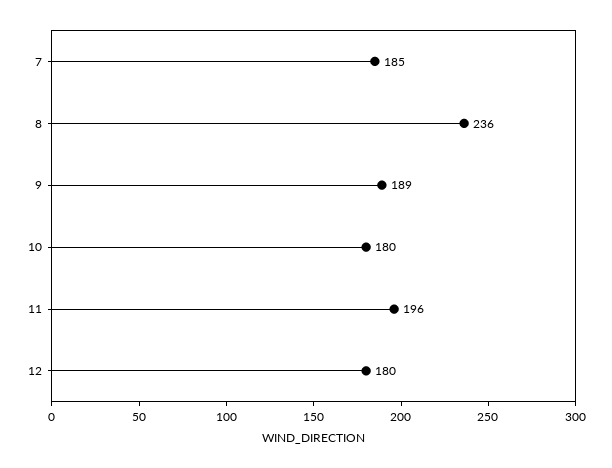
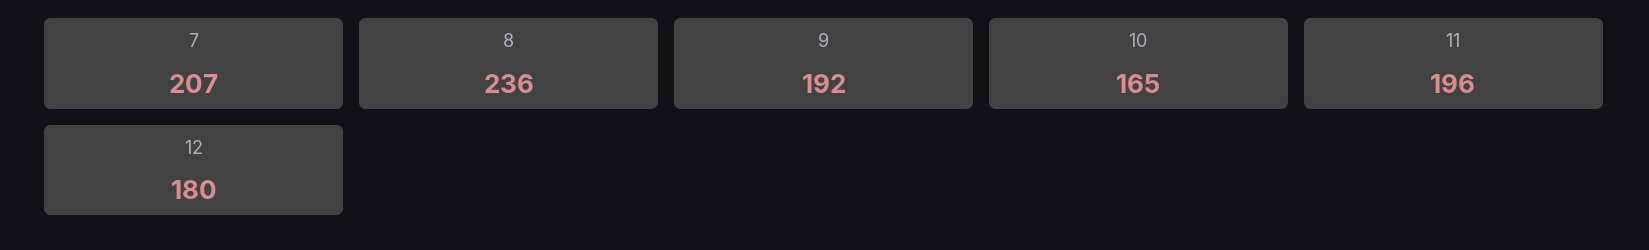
  {
-   "7": 185,
+   "7": 207,
    "8": 236,
-   "9": 189,
+   "9": 192,
-   "10": 180,
+   "10": 165,
    "11": 196,
    "12": 180
  }

